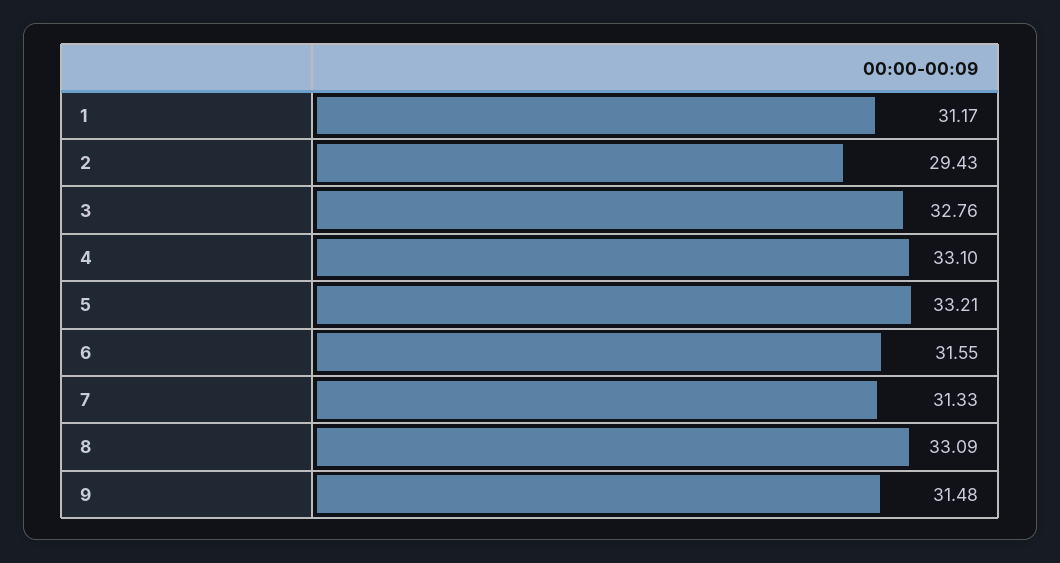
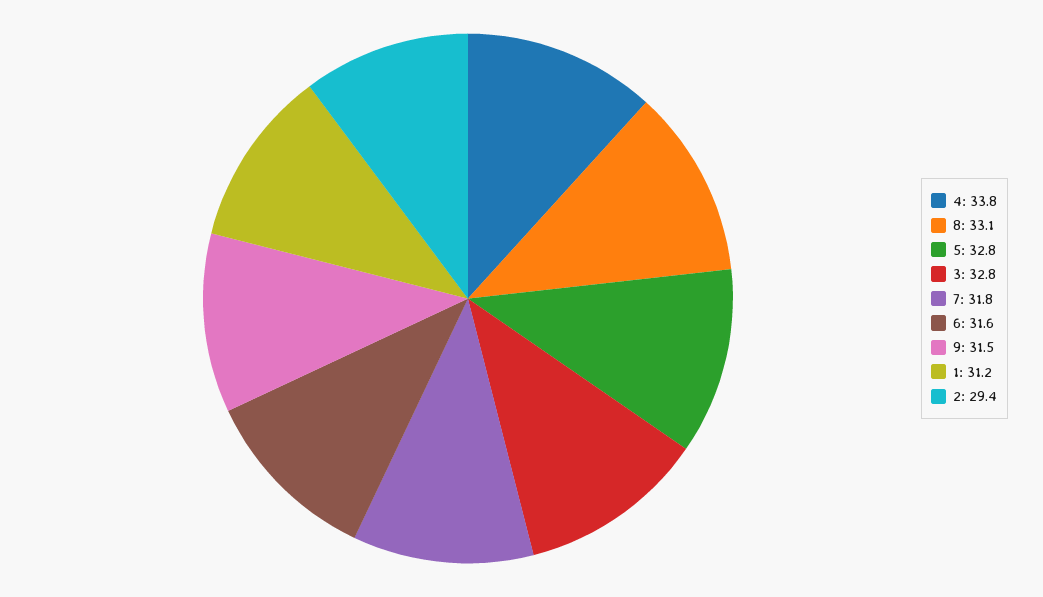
  {
    "1": 31.17,
    "2": 29.43,
    "3": 32.76,
-   "4": 33.1,
+   "4": 33.8,
-   "5": 33.21,
+   "5": 32.8,
    "6": 31.55,
-   "7": 31.33,
+   "7": 31.8,
    "8": 33.09,
    "9": 31.48
  }

